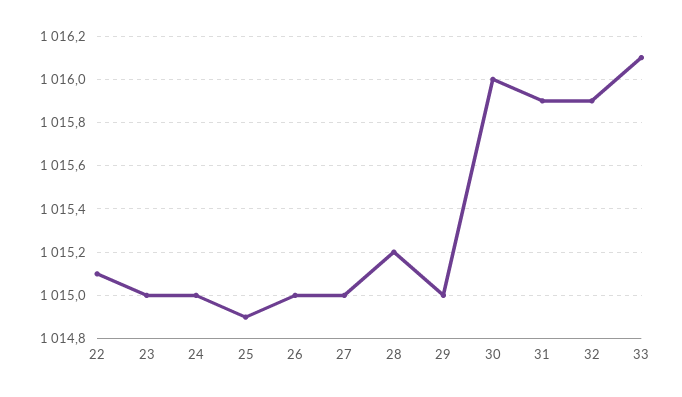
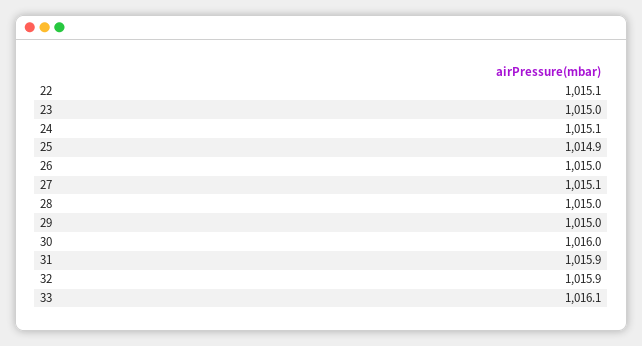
  {
    "22": 1015.1,
    "23": 1015,
-   "24": 1015,
+   "24": 1015.1,
    "25": 1014.9,
    "26": 1015,
-   "27": 1015,
+   "27": 1015.1,
-   "28": 1015.2,
+   "28": 1015,
    "29": 1015,
    "30": 1016,
    "31": 1015.9,
    "32": 1015.9,
    "33": 1016.1
  }

